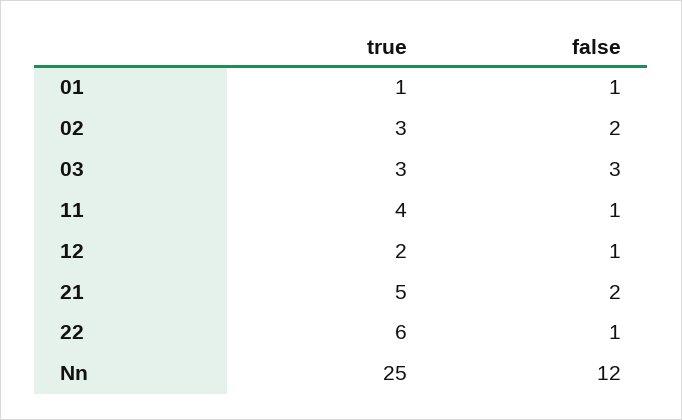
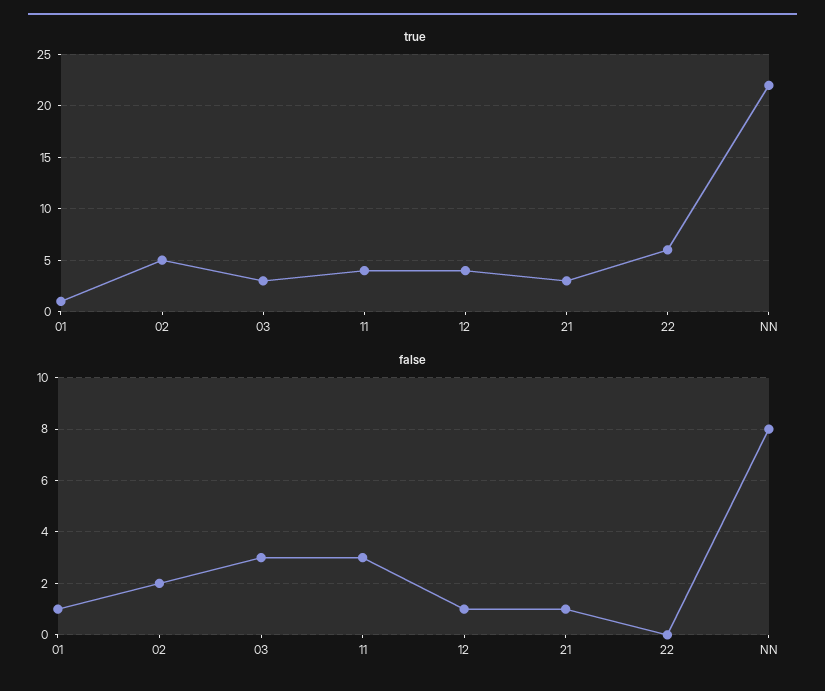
  {
    "true": {
      "01": 1,
-     "02": 3,
+     "02": 5,
      "03": 3,
      "11": 4,
-     "12": 2,
+     "12": 4,
-     "21": 5,
+     "21": 3,
      "22": 6,
-     "Nn": 25
+     "Nn": 22
    },
    "false": {
      "01": 1,
      "02": 2,
      "03": 3,
-     "11": 1,
+     "11": 3,
      "12": 1,
-     "21": 2,
+     "21": 1,
-     "22": 1,
+     "22": 0,
-     "Nn": 12
+     "Nn": 8
    }
  }

